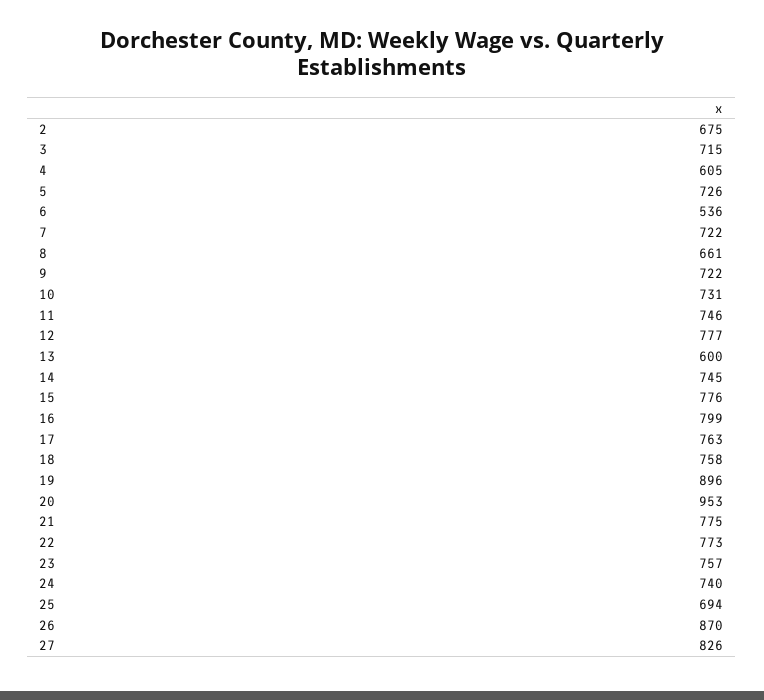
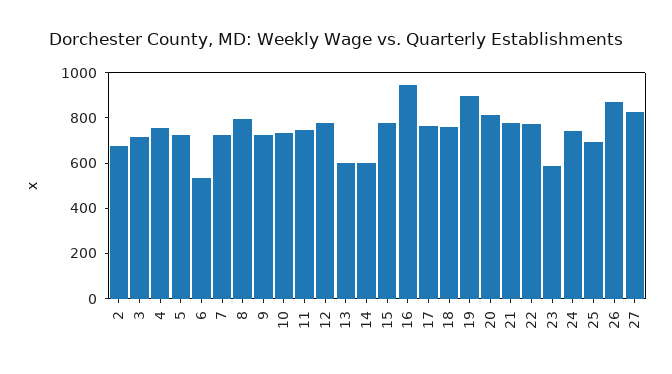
  {
    "2": 675,
    "3": 715,
-   "4": 605,
+   "4": 750,
    "5": 726,
    "6": 536,
    "7": 722,
-   "8": 661,
+   "8": 800,
    "9": 722,
    "10": 731,
    "11": 746,
    "12": 777,
    "13": 600,
-   "14": 745,
+   "14": 600,
    "15": 776,
-   "16": 799,
+   "16": 950,
    "17": 763,
    "18": 758,
    "19": 896,
-   "20": 953,
+   "20": 800,
    "21": 775,
    "22": 773,
-   "23": 757,
+   "23": 600,
    "24": 740,
    "25": 694,
    "26": 870,
    "27": 826
  }

